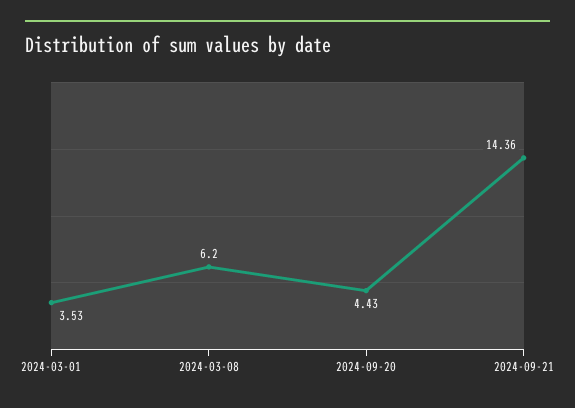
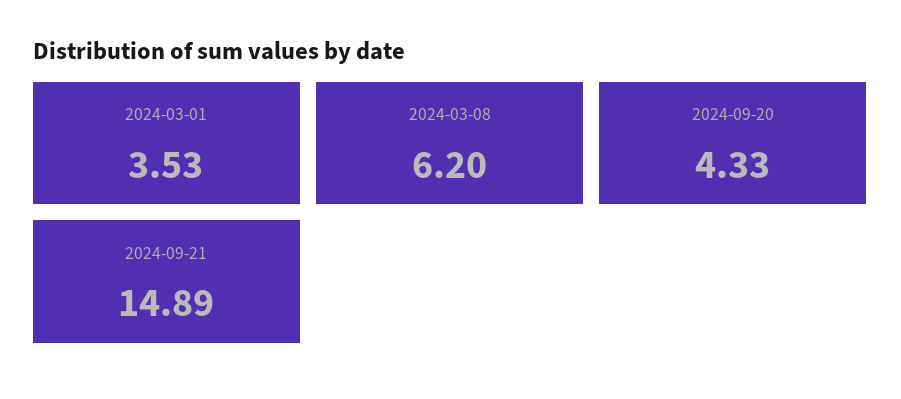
  {
    "2024-03-01": 3.53,
    "2024-03-08": 6.2,
-   "2024-09-20": 4.43,
+   "2024-09-20": 4.33,
-   "2024-09-21": 14.36
+   "2024-09-21": 14.89
  }

